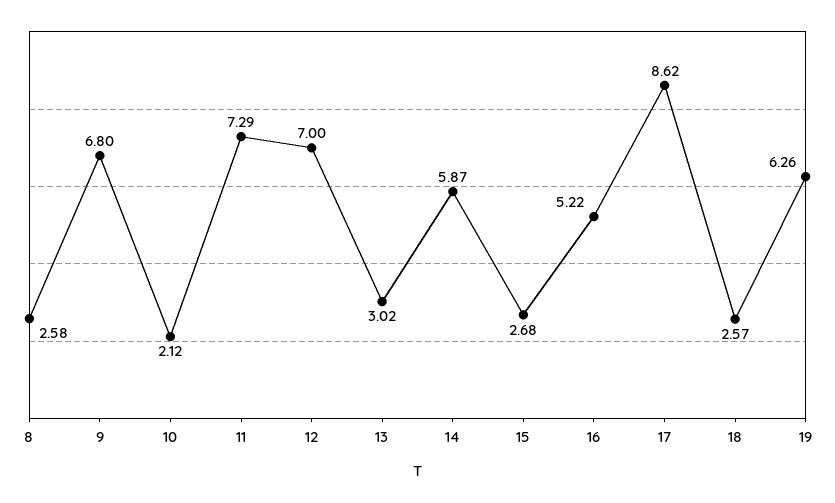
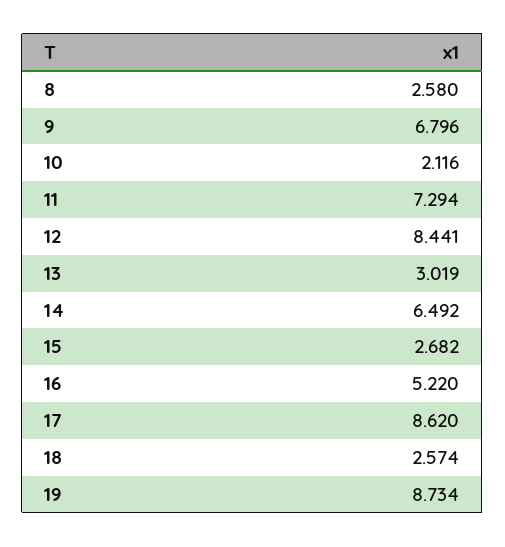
  {
    "8": 2.58,
    "9": 6.796,
    "10": 2.116,
    "11": 7.294,
-   "12": 7,
+   "12": 8.441,
    "13": 3.019,
-   "14": 5.87,
+   "14": 6.492,
    "15": 2.682,
    "16": 5.22,
    "17": 8.62,
    "18": 2.574,
-   "19": 6.26
+   "19": 8.734
  }

